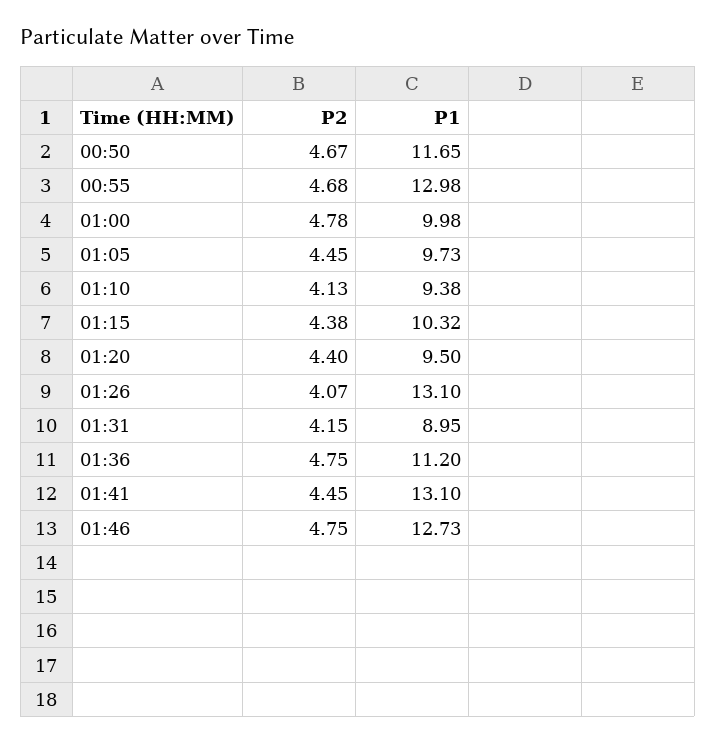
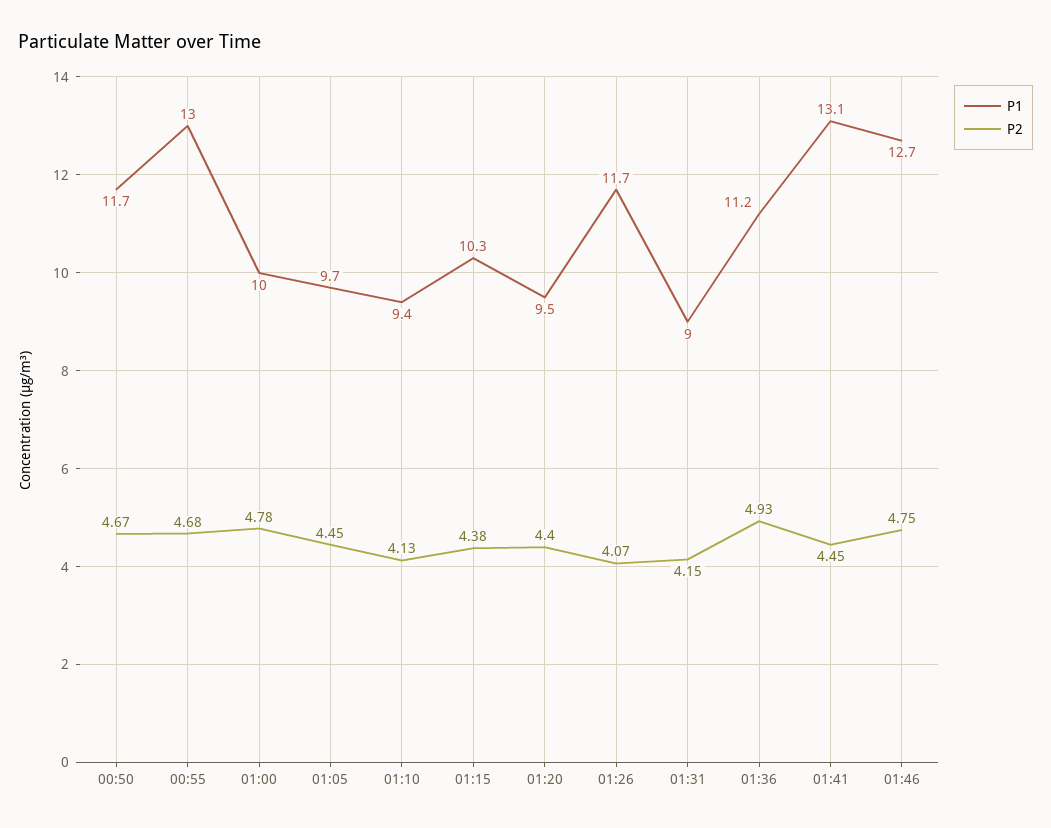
  {
    "P2": {
      "00:50": 4.67,
      "00:55": 4.68,
      "01:00": 4.78,
      "01:05": 4.45,
      "01:10": 4.13,
      "01:15": 4.38,
      "01:20": 4.4,
      "01:26": 4.07,
      "01:31": 4.15,
-     "01:36": 4.75,
+     "01:36": 4.93,
      "01:41": 4.45,
      "01:46": 4.75
    },
    "P1": {
      "00:50": 11.65,
      "00:55": 12.98,
      "01:00": 9.98,
      "01:05": 9.73,
      "01:10": 9.38,
      "01:15": 10.32,
      "01:20": 9.5,
-     "01:26": 13.1,
+     "01:26": 11.7,
      "01:31": 8.95,
      "01:36": 11.2,
      "01:41": 13.1,
      "01:46": 12.73
    }
  }

